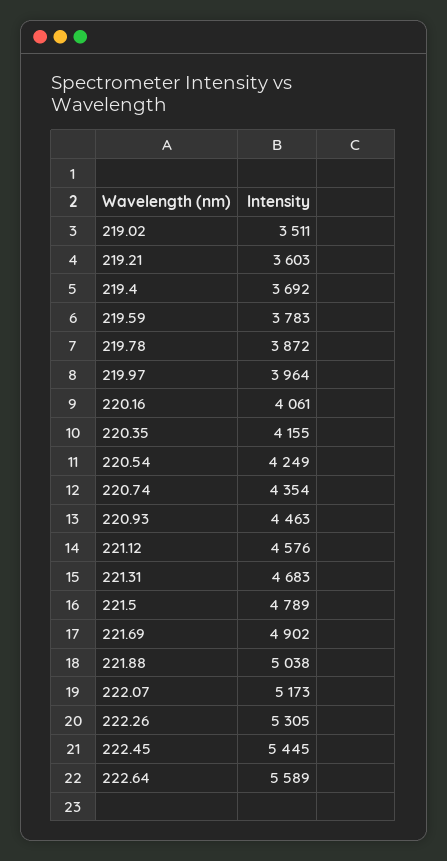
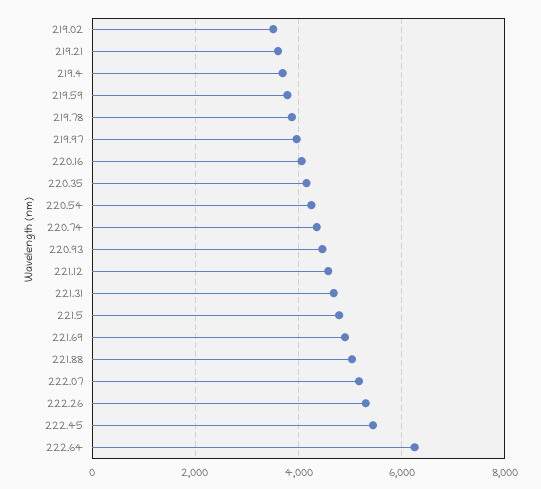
  {
    "219.02": 3511,
    "219.21": 3603,
    "219.4": 3692,
    "219.59": 3783,
    "219.78": 3872,
    "219.97": 3964,
    "220.16": 4061,
    "220.35": 4155,
    "220.54": 4249,
    "220.74": 4354,
    "220.93": 4463,
    "221.12": 4576,
    "221.31": 4683,
    "221.5": 4789,
    "221.69": 4902,
    "221.88": 5038,
    "222.07": 5173,
    "222.26": 5305,
    "222.45": 5445,
-   "222.64": 5589
+   "222.64": 6200
  }

